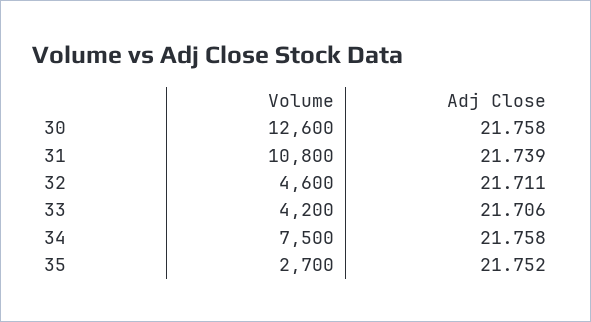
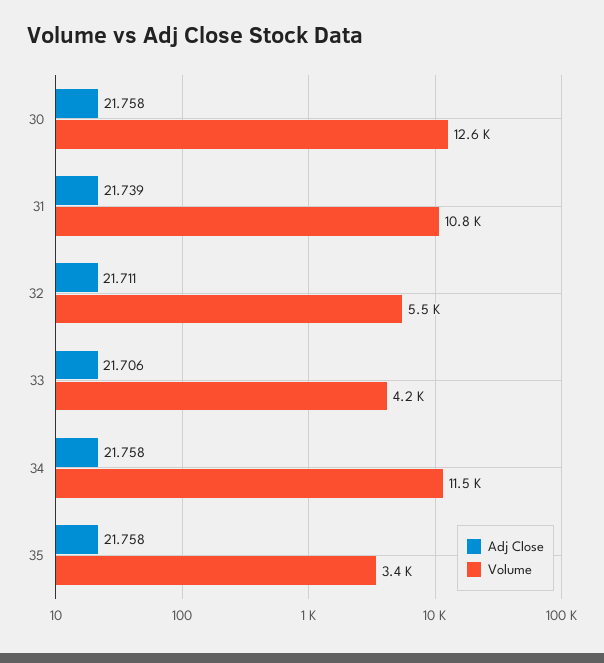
  {
    "Volume": {
      "30": 12600,
      "31": 10800,
-     "32": 4600,
+     "32": 5500,
      "33": 4200,
-     "34": 7500,
+     "34": 11500,
-     "35": 2700
+     "35": 3400
    },
    "Adj Close": {
      "30": 21.758,
      "31": 21.739,
      "32": 21.711,
      "33": 21.706,
      "34": 21.758,
-     "35": 21.752
+     "35": 21.758
    }
  }

